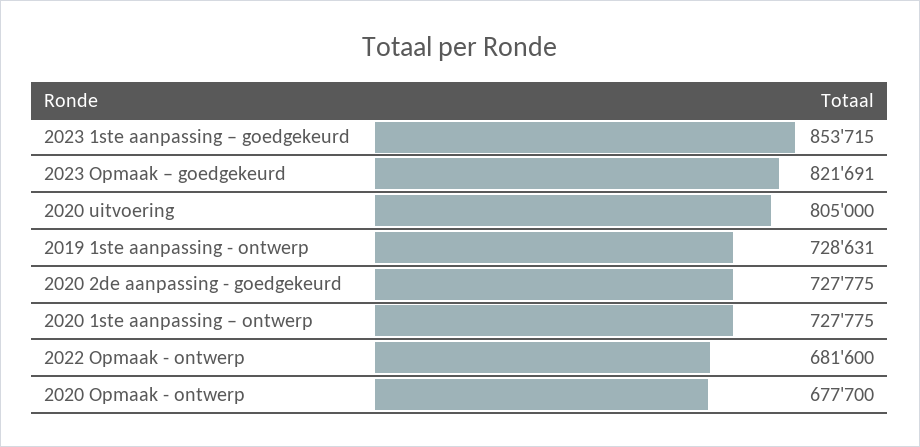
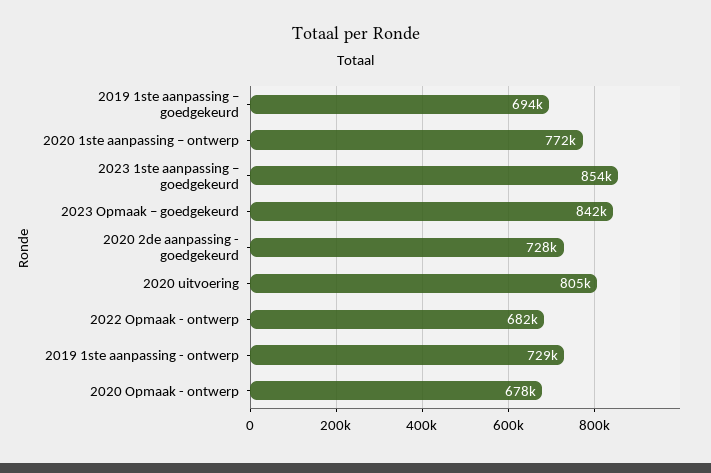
  {
    "2023 1ste aanpassing – goedgekeurd": 853715,
-   "2023 Opmaak – goedgekeurd": 821691,
+   "2023 Opmaak – goedgekeurd": 842000,
    "2020 uitvoering": 805000,
    "2019 1ste aanpassing - ontwerp": 728631,
    "2020 2de aanpassing - goedgekeurd": 727775,
-   "2020 1ste aanpassing – ontwerp": 727775,
+   "2020 1ste aanpassing – ontwerp": 772000,
    "2022 Opmaak - ontwerp": 681600,
-   "2020 Opmaak - ontwerp": 677700
+   "2020 Opmaak - ontwerp": 677700,
+   "2019 1ste aanpassing – goedgekeurd": 694000
  }

